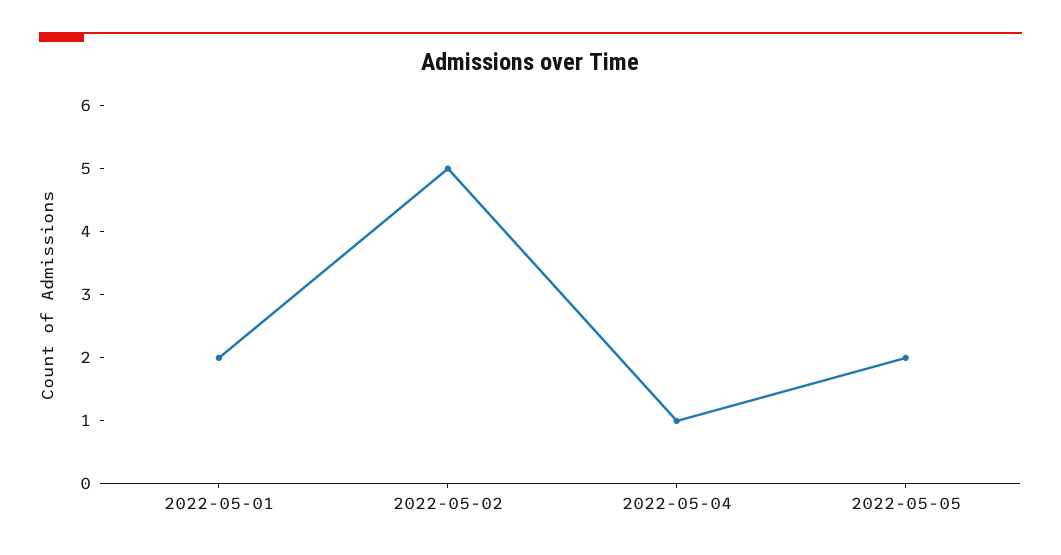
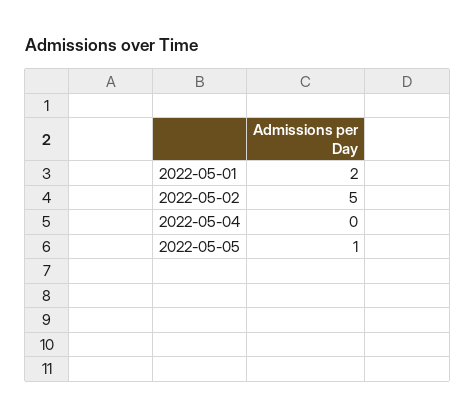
  {
    "2022-05-01": 2,
    "2022-05-02": 5,
-   "2022-05-04": 1,
+   "2022-05-04": 0,
-   "2022-05-05": 2
+   "2022-05-05": 1
  }

